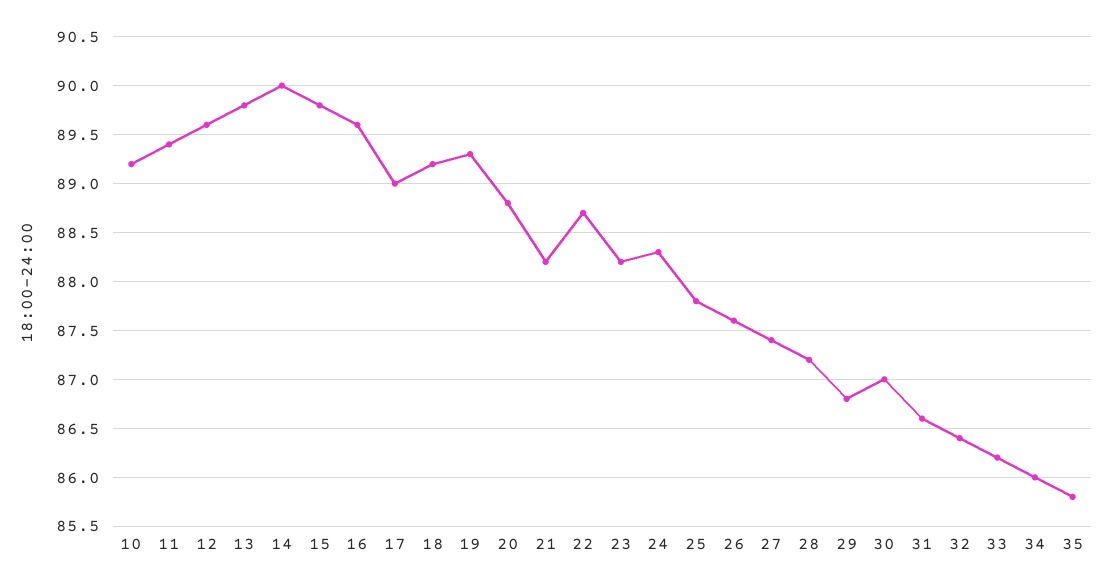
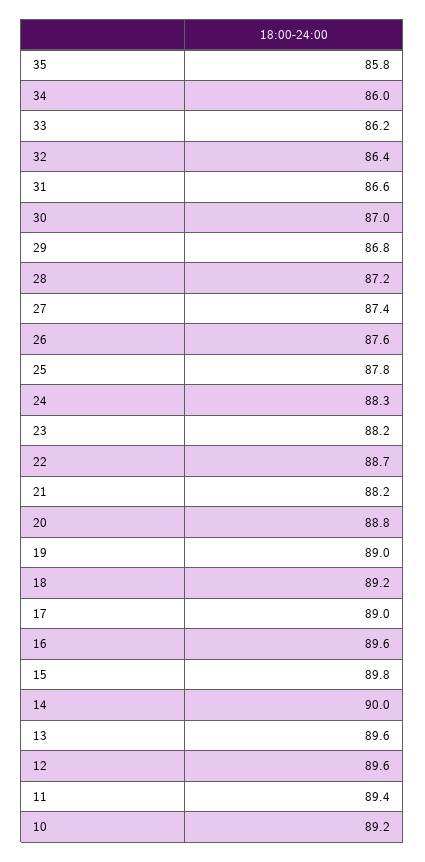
  {
    "10": 89.2,
    "11": 89.4,
    "12": 89.6,
-   "13": 89.8,
+   "13": 89.6,
    "14": 90,
    "15": 89.8,
    "16": 89.6,
    "17": 89,
    "18": 89.2,
-   "19": 89.3,
+   "19": 89,
    "20": 88.8,
    "21": 88.2,
    "22": 88.7,
    "23": 88.2,
    "24": 88.3,
    "25": 87.8,
    "26": 87.6,
    "27": 87.4,
    "28": 87.2,
    "29": 86.8,
    "30": 87,
    "31": 86.6,
    "32": 86.4,
    "33": 86.2,
    "34": 86,
    "35": 85.8
  }

